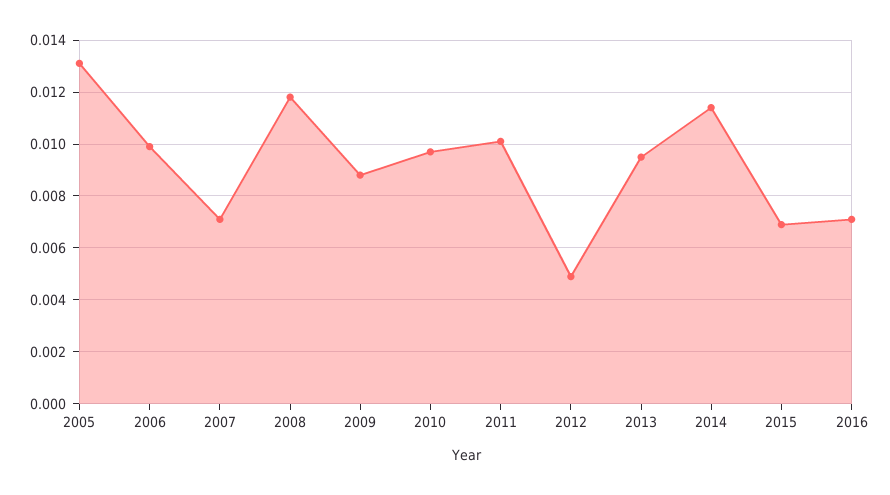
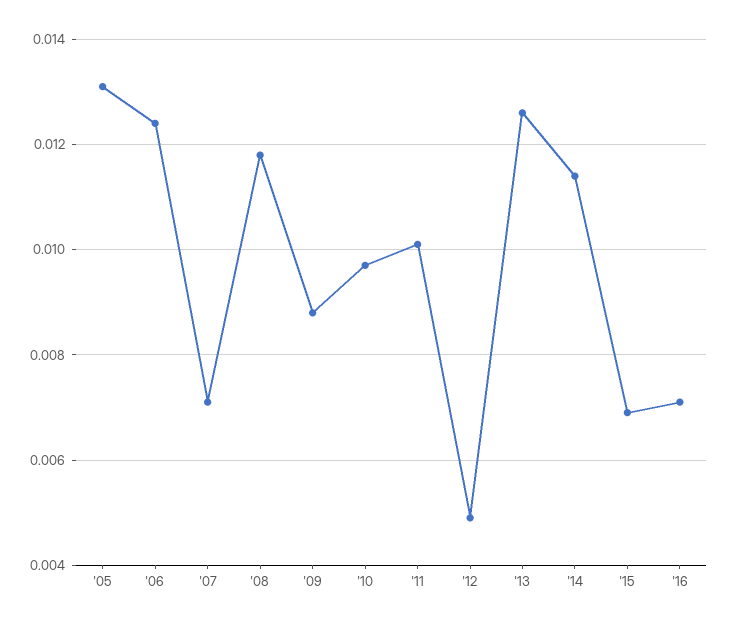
  {
    "2005": 0.013,
-   "2006": 0.01,
+   "2006": 0.0125,
    "2007": 0.007,
    "2008": 0.012,
    "2009": 0.009,
    "2010": 0.0095,
    "2011": 0.01,
    "2012": 0.005,
-   "2013": 0.0095,
+   "2013": 0.0125,
    "2014": 0.0115,
    "2015": 0.007,
    "2016": 0.007
  }

